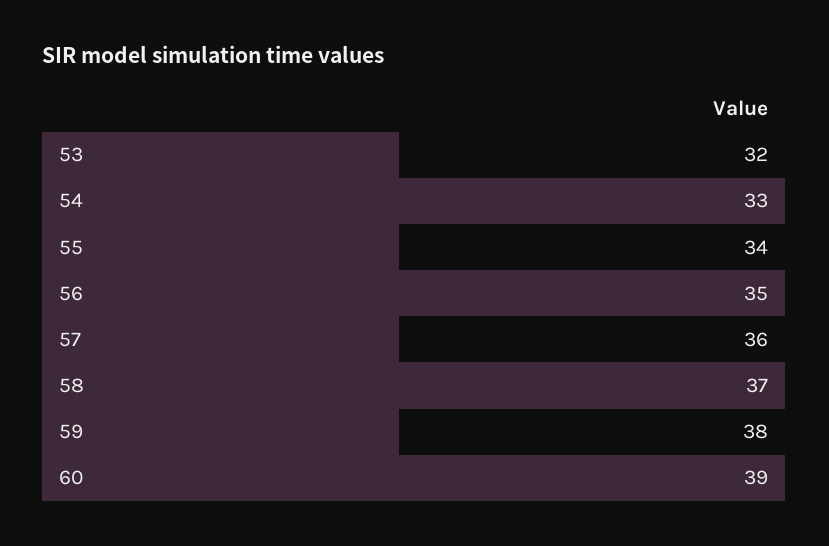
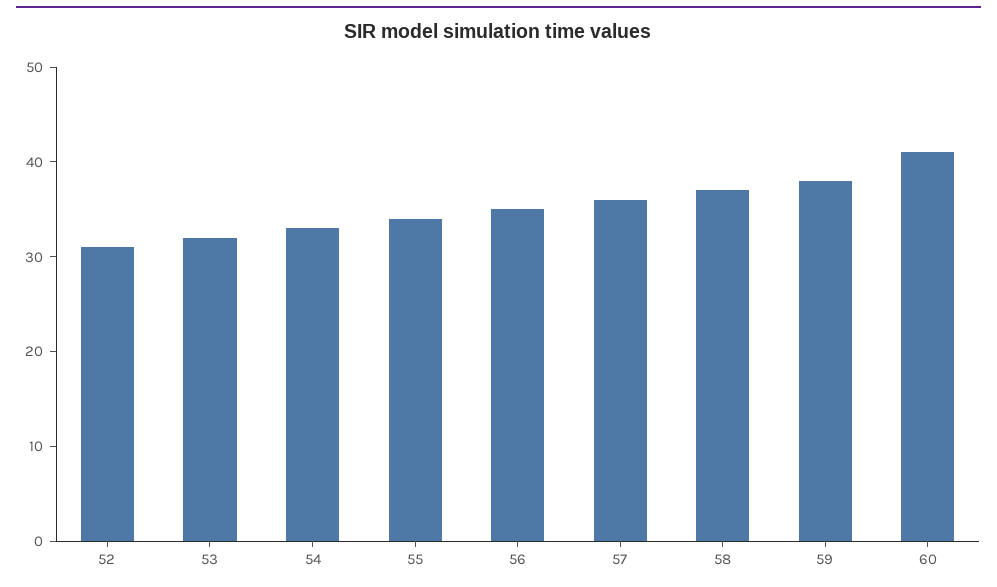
  {
    "53": 32,
    "54": 33,
    "55": 34,
    "56": 35,
    "57": 36,
    "58": 37,
    "59": 38,
-   "60": 39
+   "60": 41,
+   "52": 31
  }

